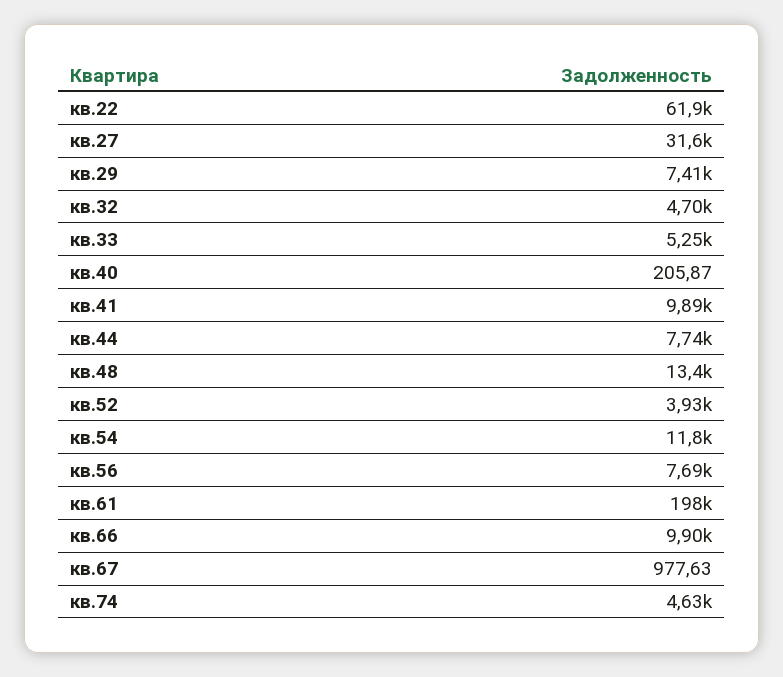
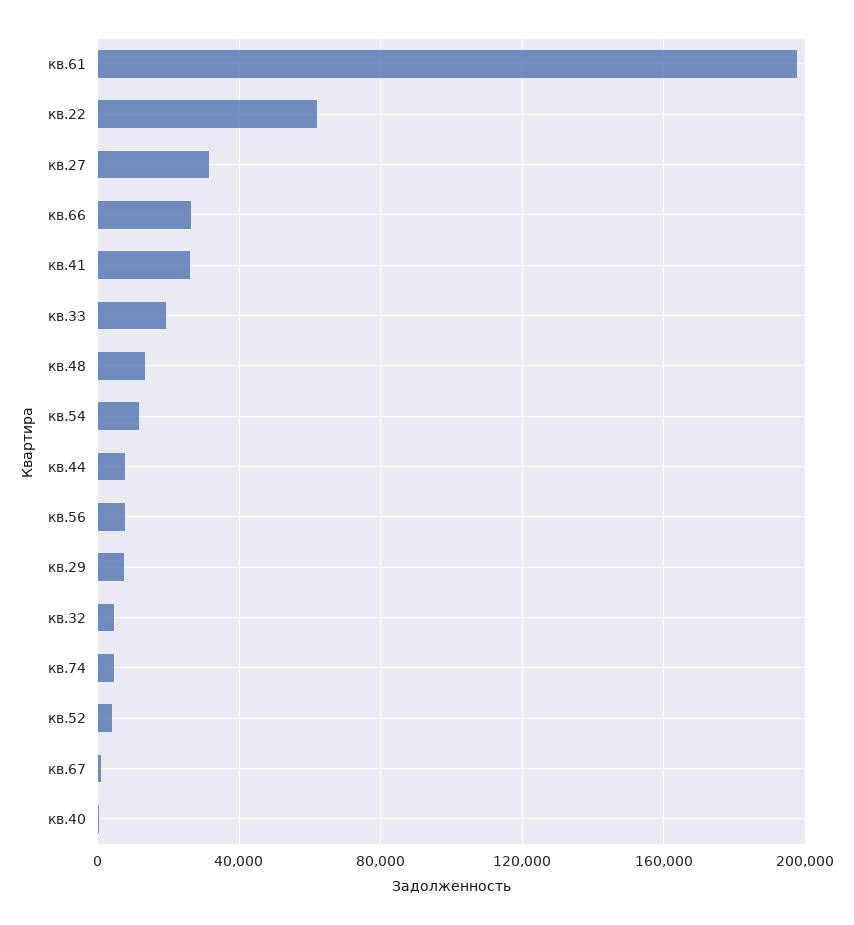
  {
    "кв.22": 61900,
    "кв.27": 31600,
    "кв.29": 7410,
    "кв.32": 4700,
-   "кв.33": 5250,
+   "кв.33": 20000,
    "кв.40": 205.87,
-   "кв.41": 9890,
+   "кв.41": 25000,
    "кв.44": 7740,
    "кв.48": 13400,
    "кв.52": 3930,
    "кв.54": 11800,
    "кв.56": 7690,
    "кв.61": 198000,
-   "кв.66": 9900,
+   "кв.66": 25000,
    "кв.67": 977.63,
    "кв.74": 4630
  }

